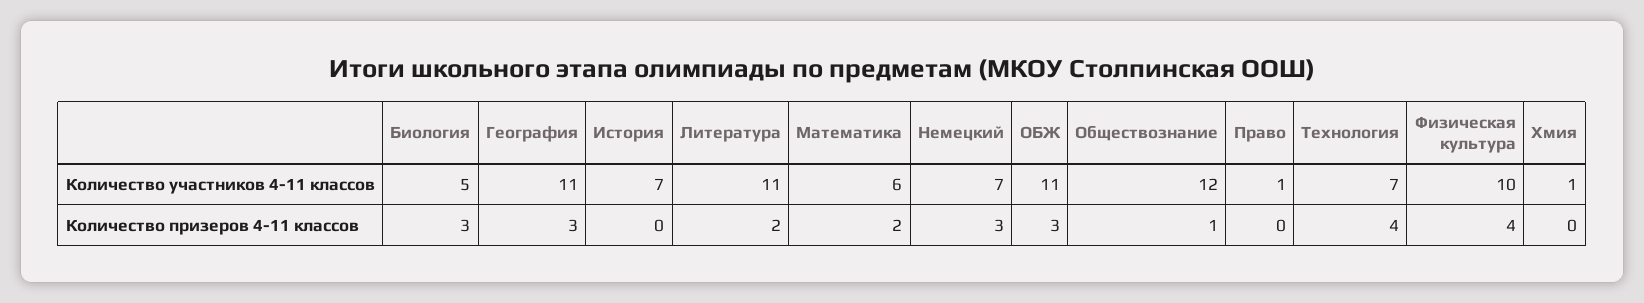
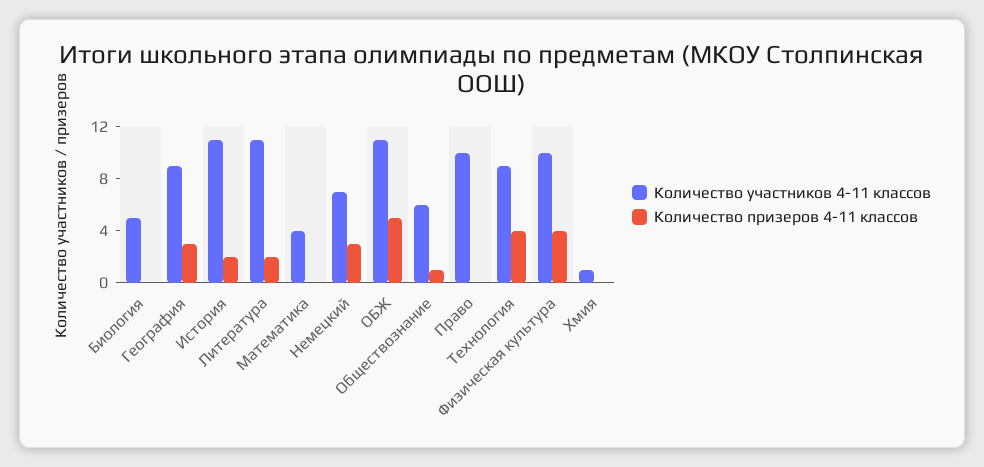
  {
    "Количество участников 4-11 классов": {
      "Биология": 5,
-     "География": 11,
+     "География": 9,
-     "История": 7,
+     "История": 11,
      "Литература": 11,
-     "Математика": 6,
+     "Математика": 4,
      "Немецкий": 7,
      "ОБЖ": 11,
-     "Обществознание": 12,
+     "Обществознание": 6,
-     "Право": 1,
+     "Право": 10,
-     "Технология": 7,
+     "Технология": 9,
      "Физическая культура": 10,
      "Хмия": 1
    },
    "Количество призеров 4-11 классов": {
-     "Биология": 3,
+     "Биология": 0,
      "География": 3,
-     "История": 0,
+     "История": 2,
      "Литература": 2,
-     "Математика": 2,
+     "Математика": 0,
      "Немецкий": 3,
-     "ОБЖ": 3,
+     "ОБЖ": 5,
      "Обществознание": 1,
      "Право": 0,
      "Технология": 4,
      "Физическая культура": 4,
      "Хмия": 0
    }
  }

